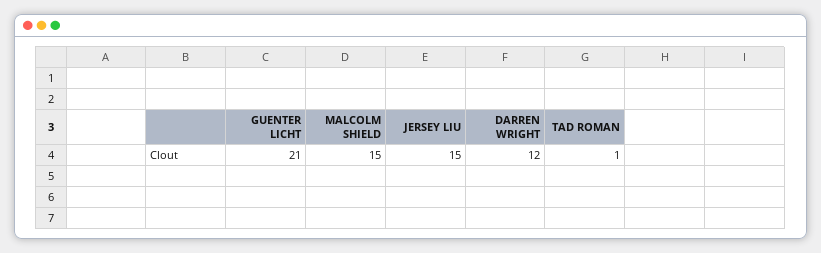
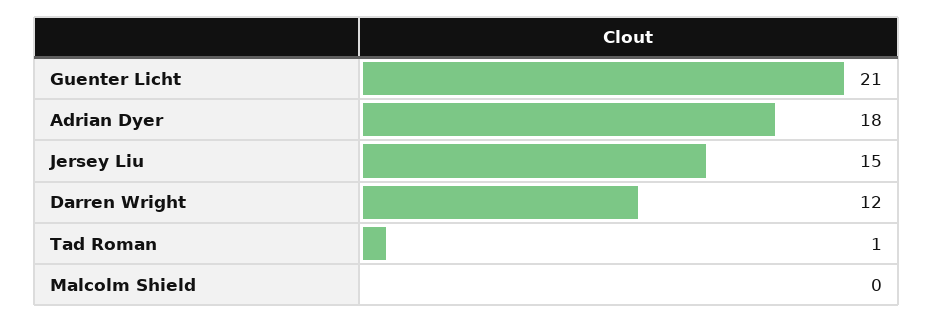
  {
    "GUENTER LICHT": 21,
-   "MALCOLM SHIELD": 15,
+   "MALCOLM SHIELD": 0,
    "JERSEY LIU": 15,
    "DARREN WRIGHT": 12,
-   "TAD ROMAN": 1
+   "TAD ROMAN": 1,
+   "Adrian Dyer": 18
  }

